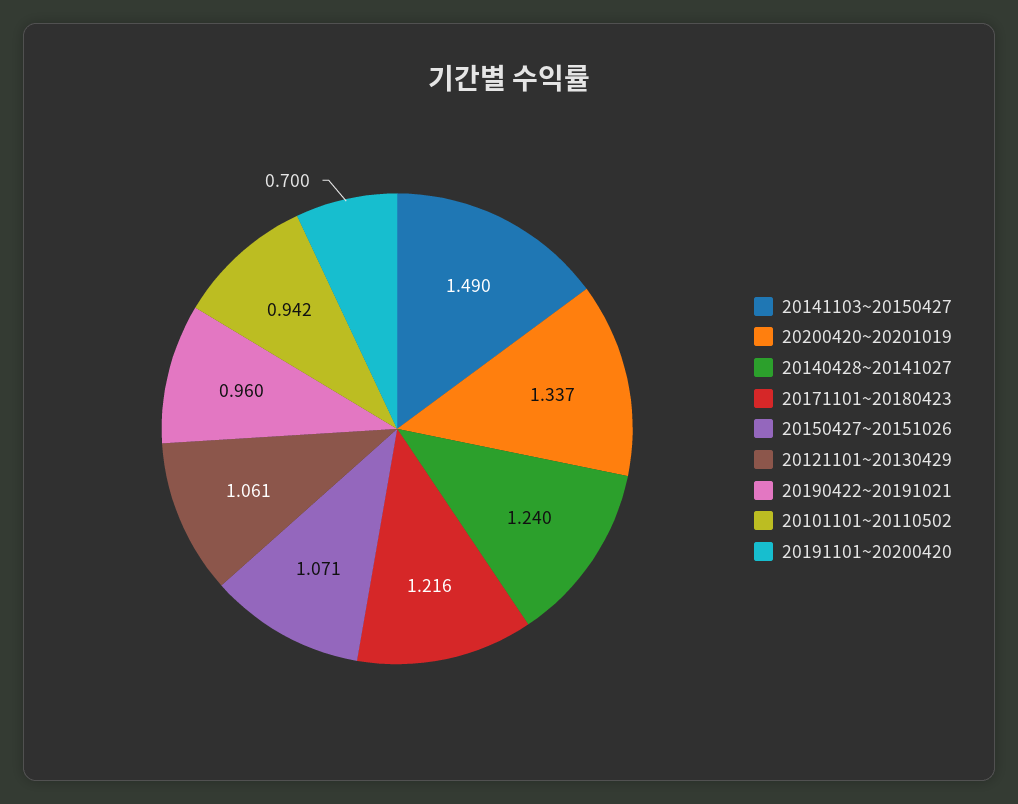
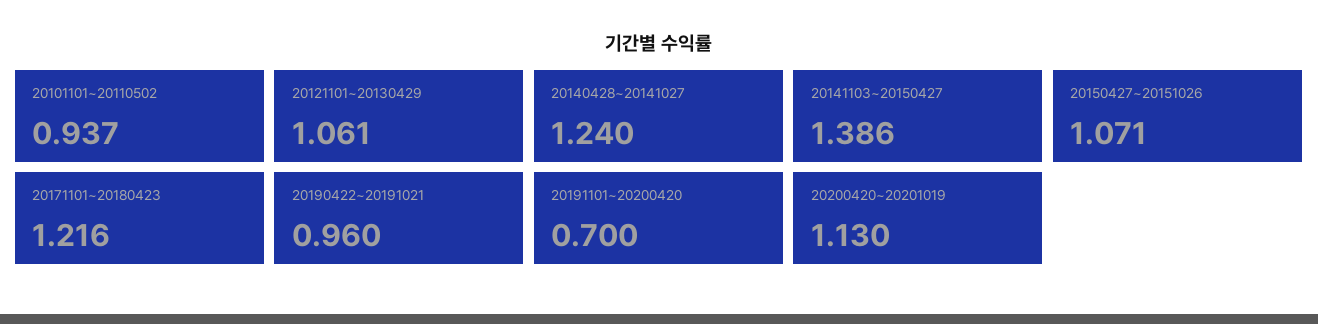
  {
-   "20141103~20150427": 1.49,
+   "20141103~20150427": 1.386,
-   "20200420~20201019": 1.337,
+   "20200420~20201019": 1.13,
    "20140428~20141027": 1.24,
    "20171101~20180423": 1.216,
    "20150427~20151026": 1.071,
    "20121101~20130429": 1.061,
    "20190422~20191021": 0.96,
-   "20101101~20110502": 0.942,
+   "20101101~20110502": 0.937,
    "20191101~20200420": 0.7
  }

